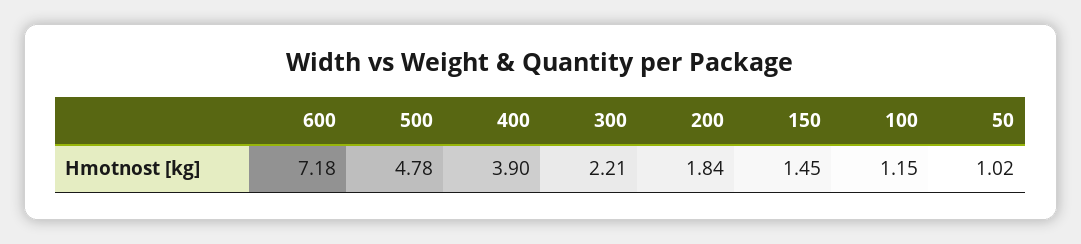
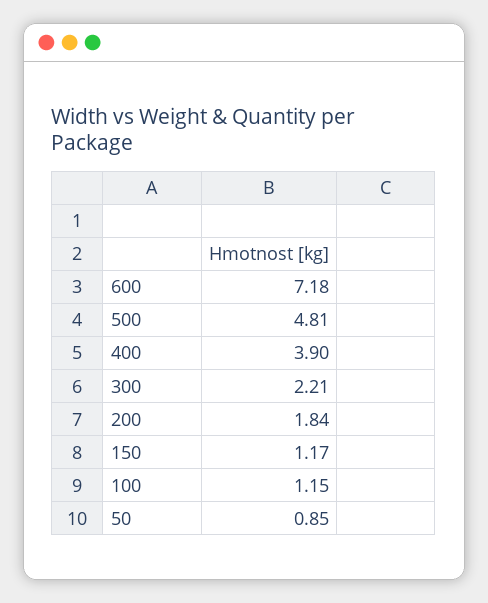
  {
    "600": 7.18,
-   "500": 4.78,
+   "500": 4.81,
    "400": 3.9,
    "300": 2.21,
    "200": 1.84,
-   "150": 1.45,
+   "150": 1.17,
    "100": 1.15,
-   "50": 1.02
+   "50": 0.85
  }

